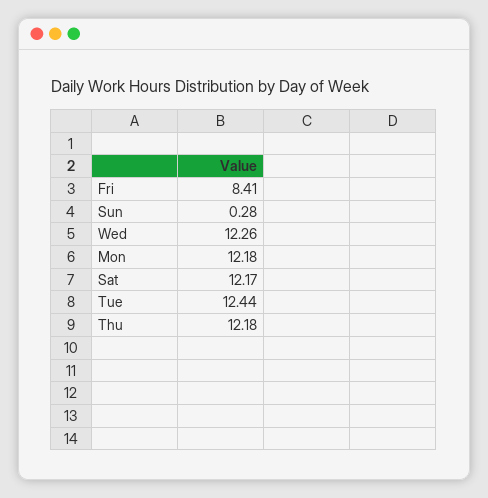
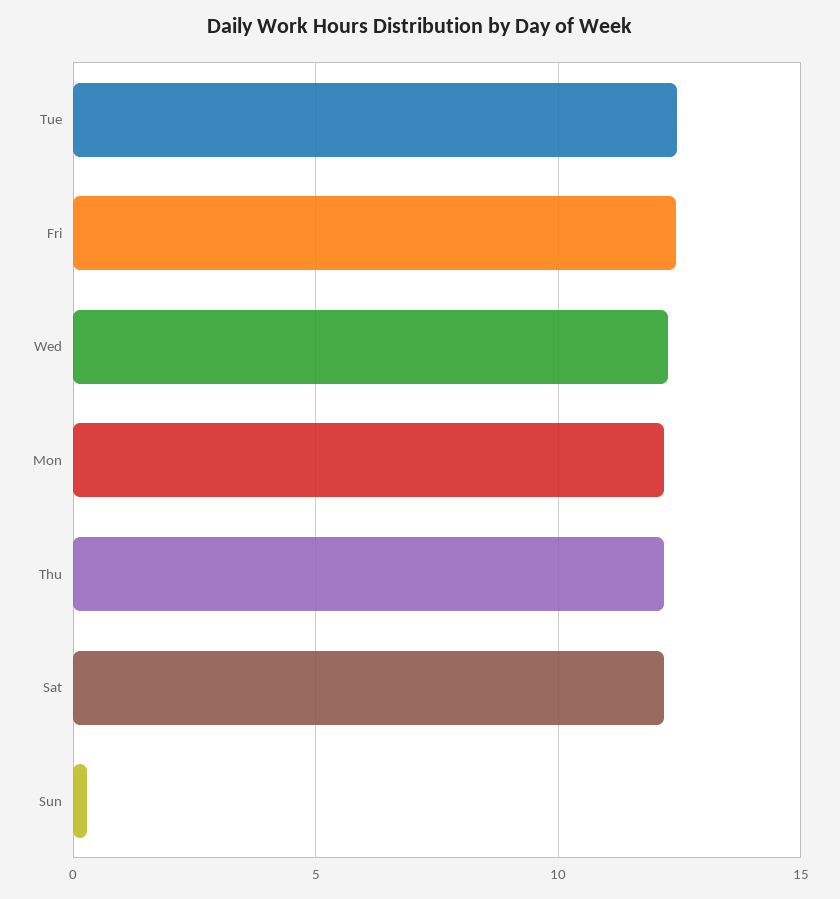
  {
-   "Fri": 8.41,
+   "Fri": 12.5,
    "Sun": 0.28,
    "Wed": 12.26,
    "Mon": 12.18,
    "Sat": 12.17,
    "Tue": 12.44,
    "Thu": 12.18
  }

